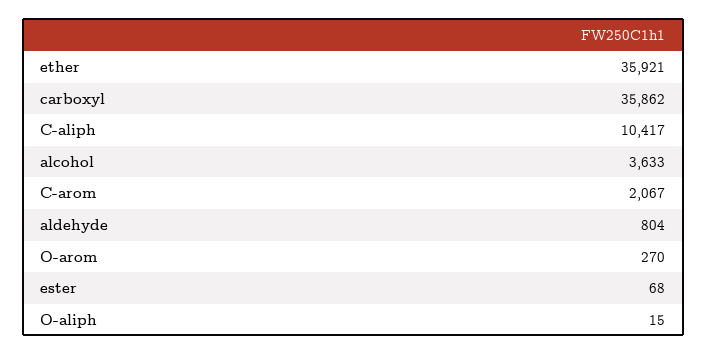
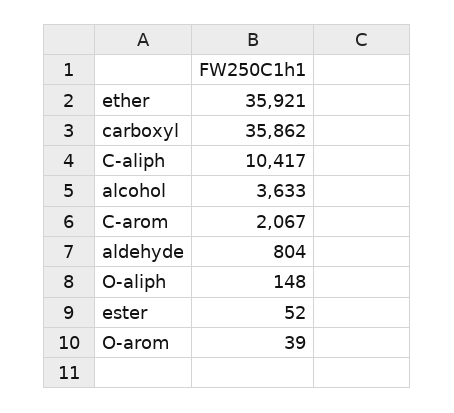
  {
    "ether": 35921,
    "carboxyl": 35862,
    "C-aliph": 10417,
    "alcohol": 3633,
    "C-arom": 2067,
    "aldehyde": 804,
-   "O-arom": 270,
+   "O-arom": 39,
-   "ester": 68,
+   "ester": 52,
-   "O-aliph": 15
+   "O-aliph": 148
  }

